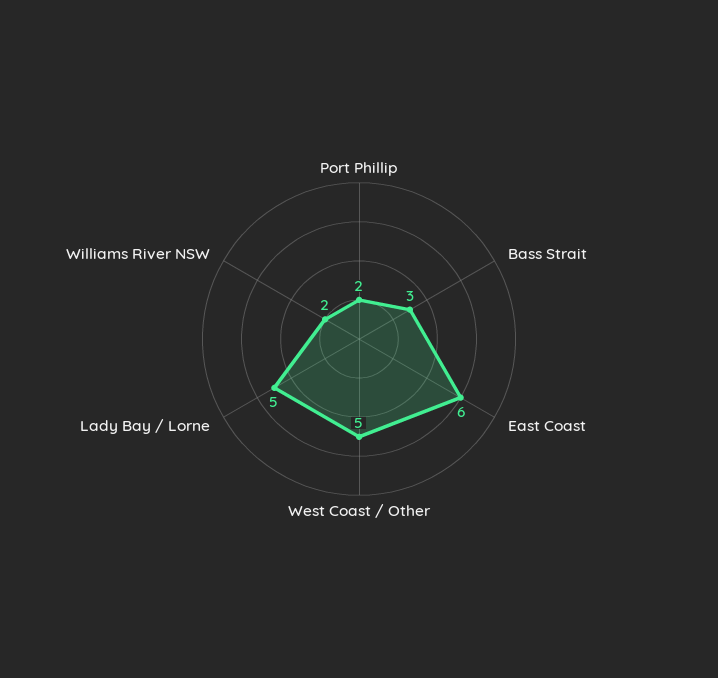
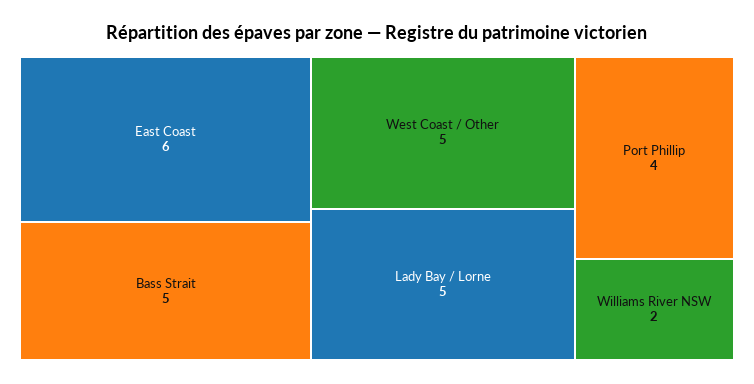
  {
-   "Port Phillip": 2,
+   "Port Phillip": 4,
-   "Bass Strait": 3,
+   "Bass Strait": 5,
    "East Coast": 6,
    "West Coast / Other": 5,
    "Lady Bay / Lorne": 5,
    "Williams River NSW": 2
  }

